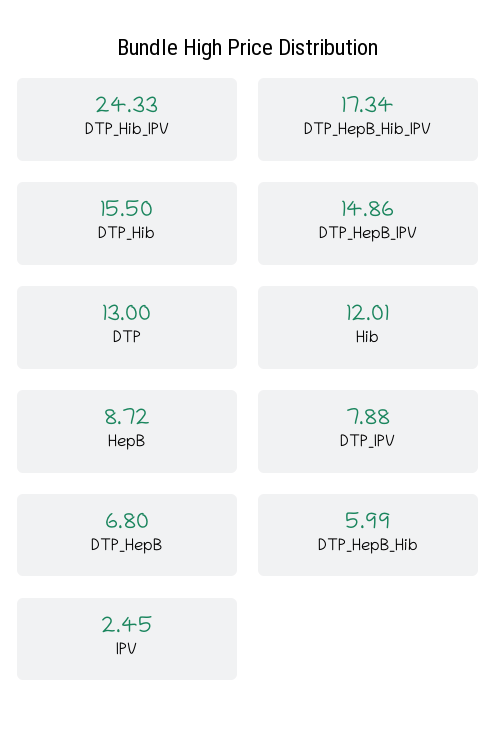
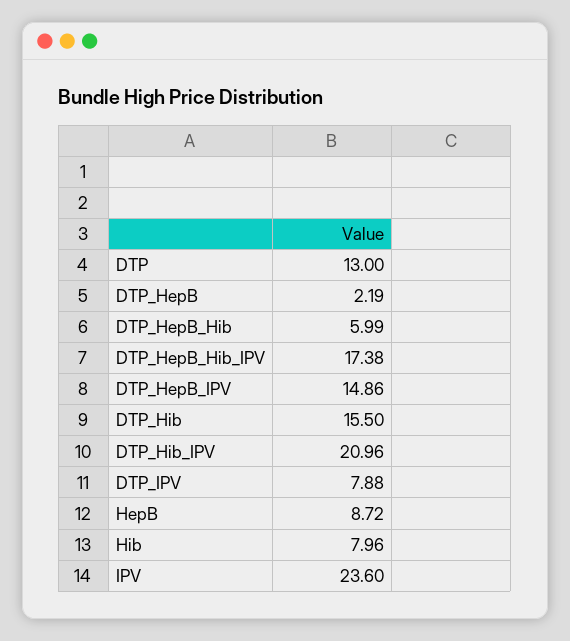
  {
-   "DTP_Hib_IPV": 24.33,
+   "DTP_Hib_IPV": 20.96,
-   "DTP_HepB_Hib_IPV": 17.34,
+   "DTP_HepB_Hib_IPV": 17.38,
    "DTP_Hib": 15.5,
    "DTP_HepB_IPV": 14.86,
    "DTP": 13,
-   "Hib": 12.01,
+   "Hib": 7.96,
    "HepB": 8.72,
    "DTP_IPV": 7.88,
-   "DTP_HepB": 6.8,
+   "DTP_HepB": 2.19,
    "DTP_HepB_Hib": 5.99,
-   "IPV": 2.45
+   "IPV": 23.6
  }

